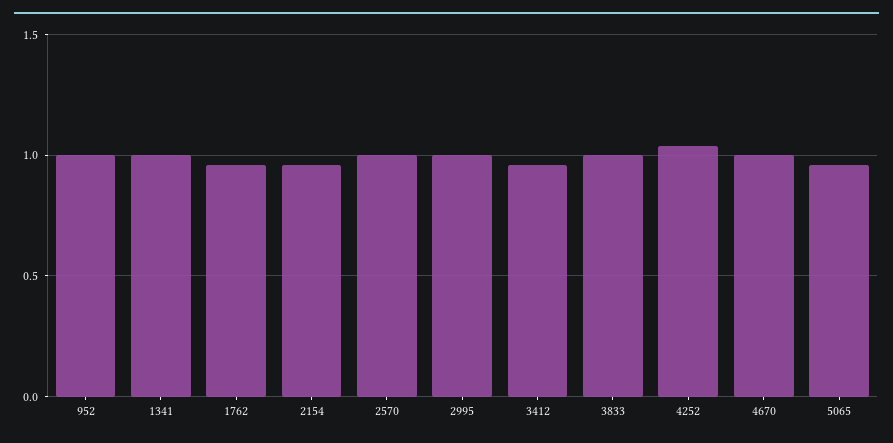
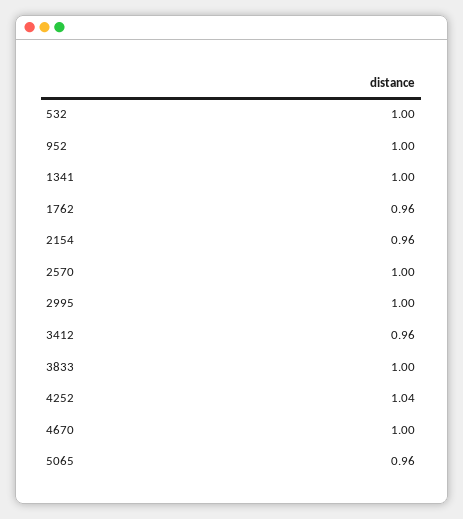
  {
    "952": 1,
    "1341": 1,
    "1762": 0.96,
    "2154": 0.96,
    "2570": 1,
    "2995": 1,
    "3412": 0.96,
    "3833": 1,
    "4252": 1.04,
    "4670": 1,
-   "5065": 0.96
+   "5065": 0.96,
+   "532": 1
  }

